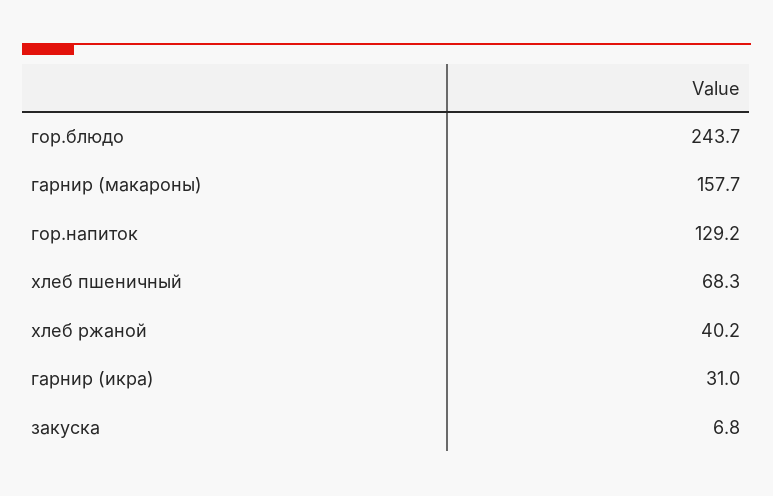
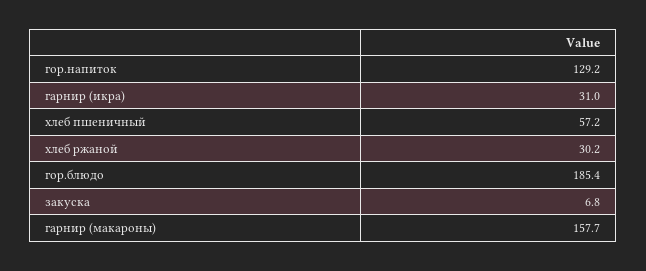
  {
-   "гор.блюдо": 243.7,
+   "гор.блюдо": 185.4,
    "гарнир (макароны)": 157.7,
    "гор.напиток": 129.2,
-   "хлеб пшеничный": 68.3,
+   "хлеб пшеничный": 57.2,
-   "хлеб ржаной": 40.2,
+   "хлеб ржаной": 30.2,
    "гарнир (икра)": 31,
    "закуска": 6.8
  }

